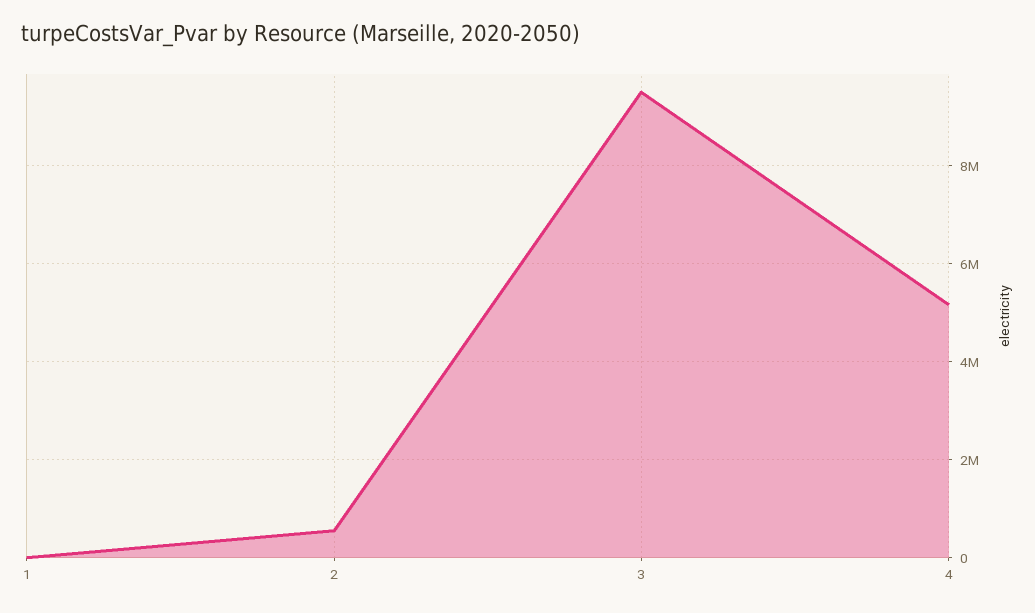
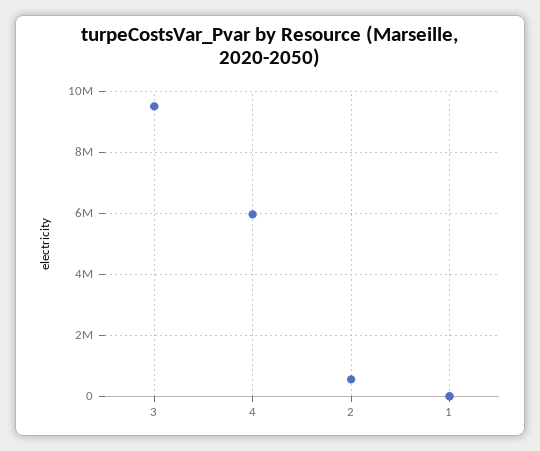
  {
    "1": 0,
    "2": 600000,
    "3": 9600000,
-   "4": 5200000
+   "4": 6000000
  }

